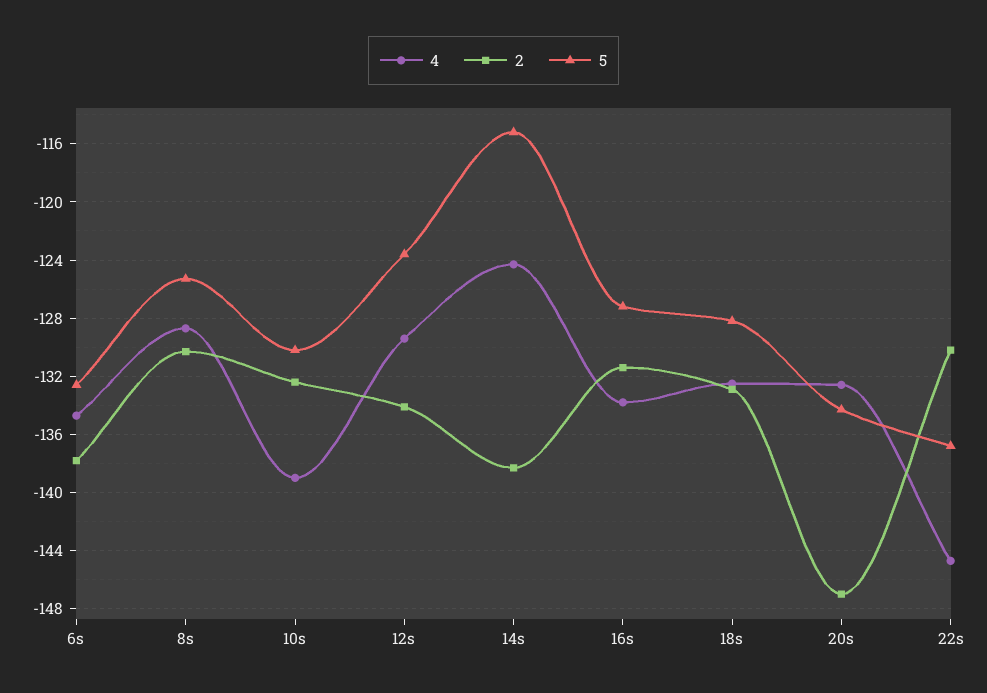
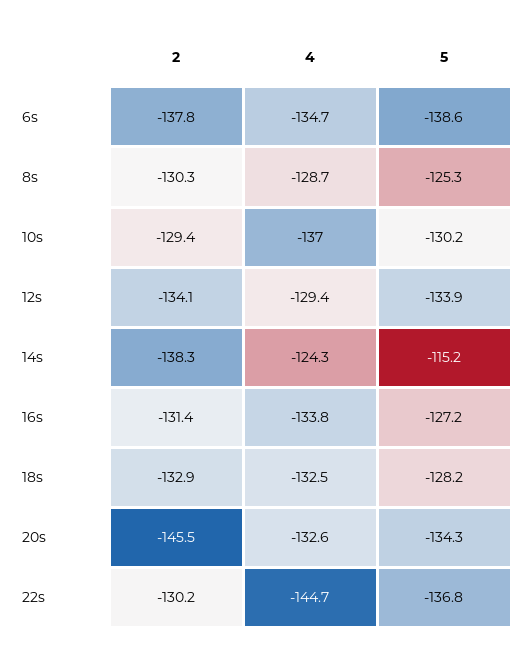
  {
    "4": {
      "6s": -134.7,
      "8s": -128.7,
-     "10s": -139,
+     "10s": -137,
      "12s": -129.4,
      "14s": -124.3,
      "16s": -133.8,
      "18s": -132.5,
      "20s": -132.6,
      "22s": -144.7
    },
    "2": {
      "6s": -137.8,
      "8s": -130.3,
-     "10s": -132.5,
+     "10s": -129.4,
      "12s": -134.1,
      "14s": -138.3,
      "16s": -131.4,
      "18s": -132.9,
-     "20s": -147,
+     "20s": -145.5,
      "22s": -130.2
    },
    "5": {
-     "6s": -132.5,
+     "6s": -138.6,
      "8s": -125.3,
      "10s": -130.2,
-     "12s": -123.5,
+     "12s": -133.9,
      "14s": -115.2,
      "16s": -127.2,
      "18s": -128.2,
      "20s": -134.3,
      "22s": -136.8
    }
  }

